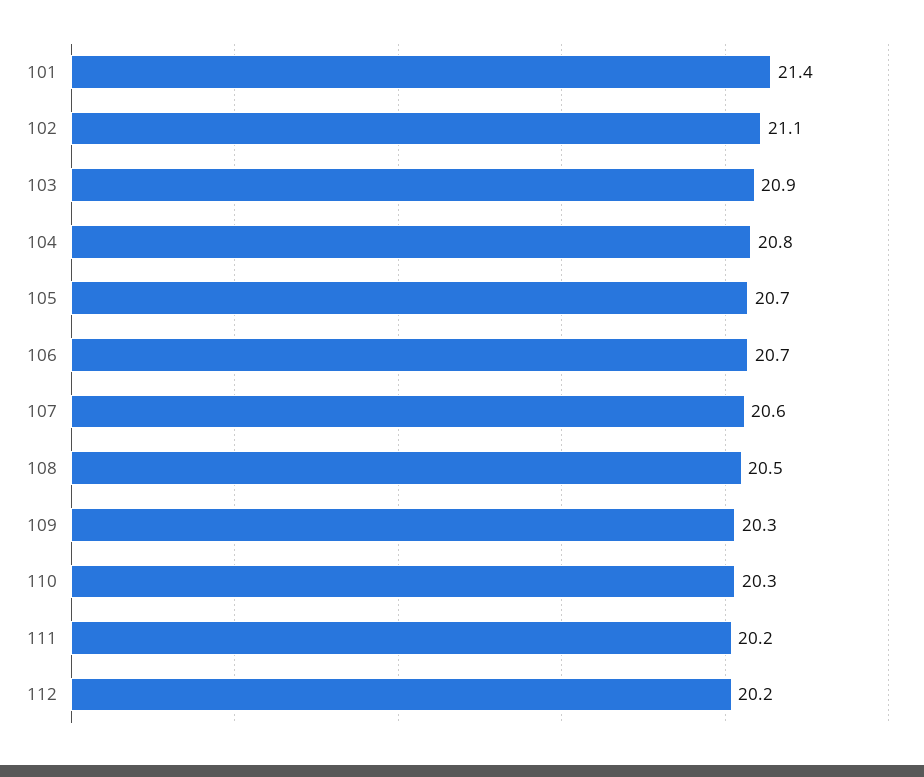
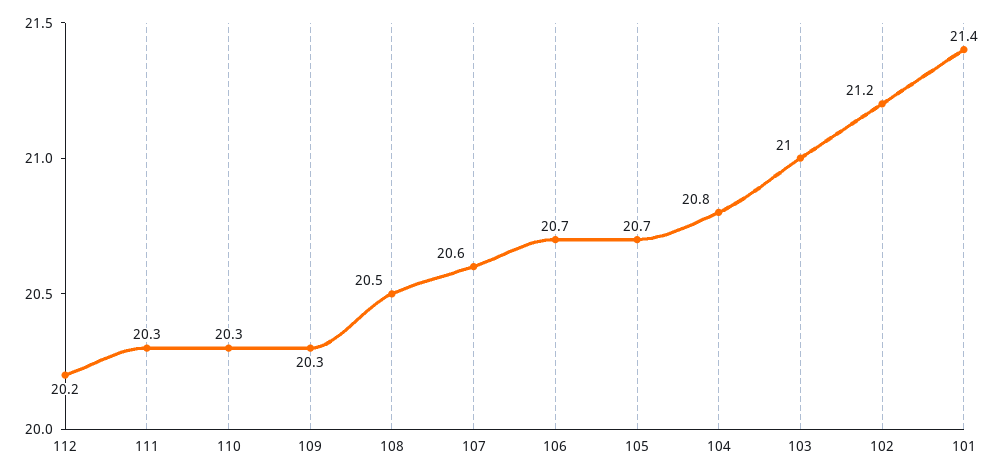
  {
    "101": 21.4,
-   "102": 21.1,
+   "102": 21.2,
-   "103": 20.9,
+   "103": 21,
    "104": 20.8,
    "105": 20.7,
    "106": 20.7,
    "107": 20.6,
    "108": 20.5,
    "109": 20.3,
    "110": 20.3,
-   "111": 20.2,
+   "111": 20.3,
    "112": 20.2
  }

